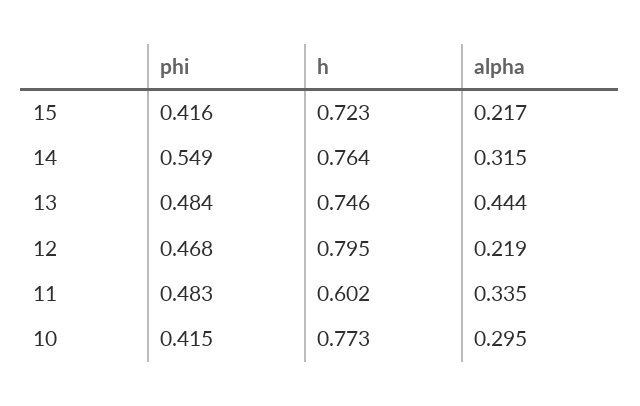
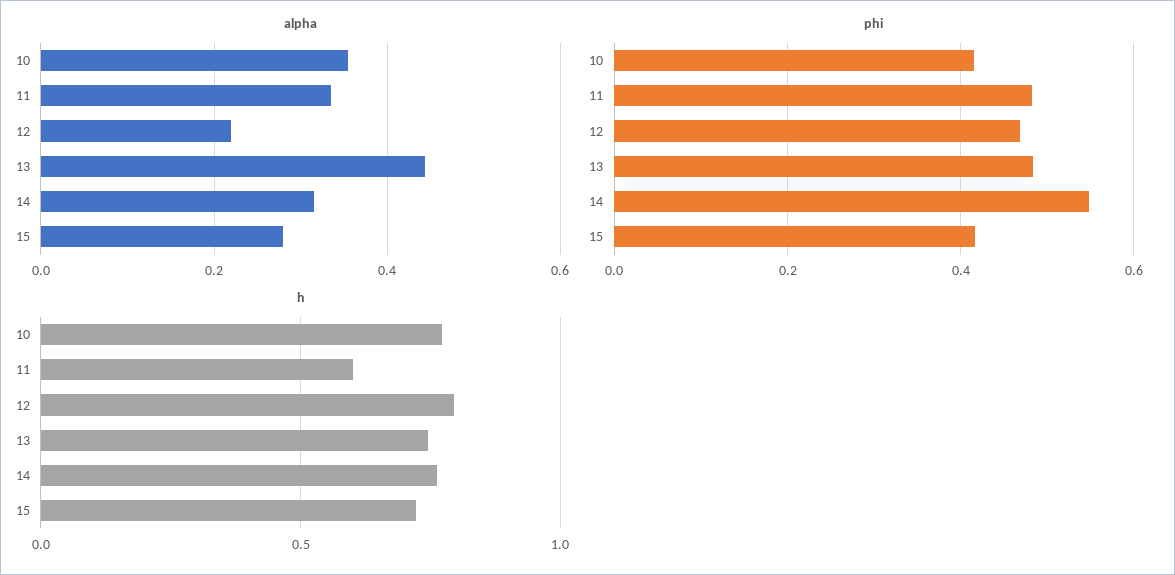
  {
    "phi": {
      "15": 0.416,
      "14": 0.549,
      "13": 0.484,
      "12": 0.468,
      "11": 0.483,
      "10": 0.415
    },
    "h": {
      "15": 0.723,
      "14": 0.764,
      "13": 0.746,
      "12": 0.795,
      "11": 0.602,
      "10": 0.773
    },
    "alpha": {
-     "15": 0.217,
+     "15": 0.28,
      "14": 0.315,
      "13": 0.444,
      "12": 0.219,
      "11": 0.335,
-     "10": 0.295
+     "10": 0.36
    }
  }

